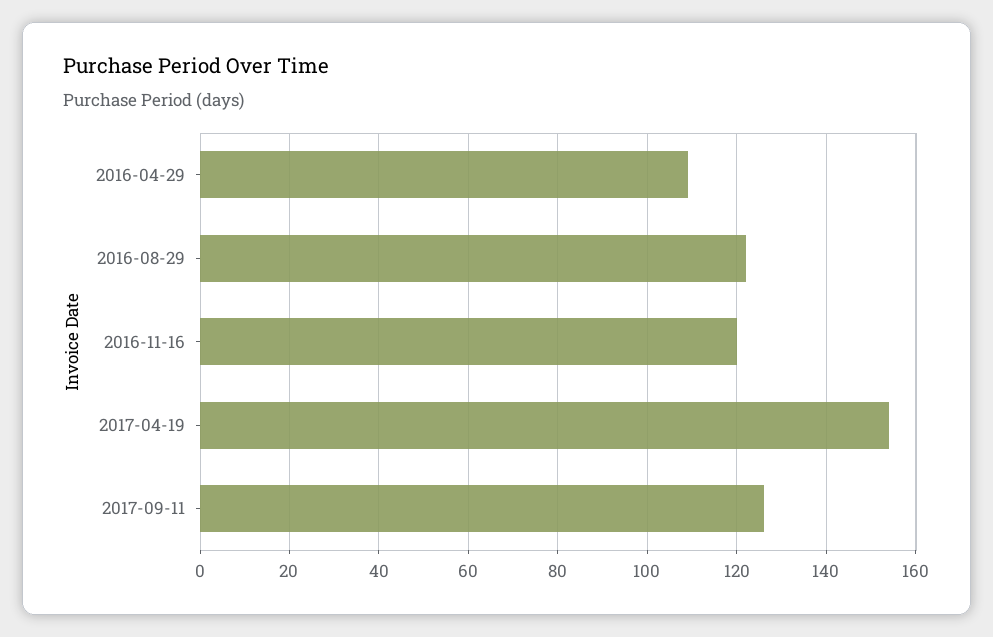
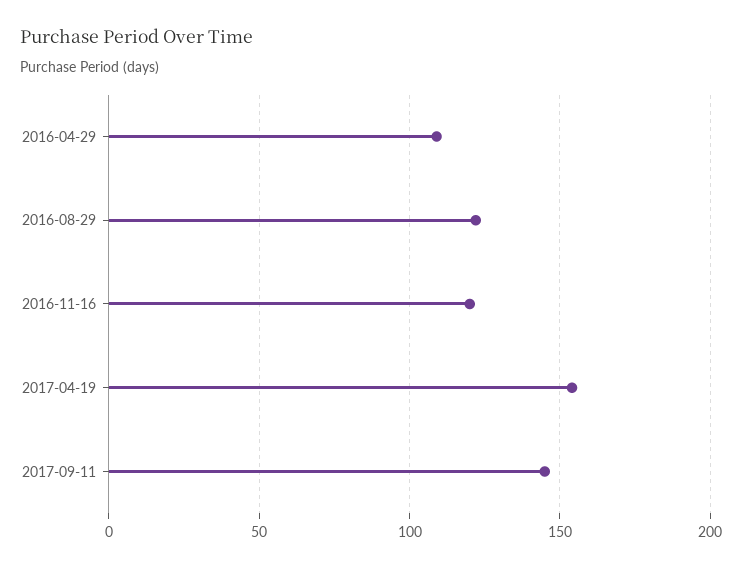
  {
    "2016-04-29": 110,
    "2016-08-29": 120,
    "2016-11-16": 120,
    "2017-04-19": 155,
-   "2017-09-11": 125
+   "2017-09-11": 145
  }

